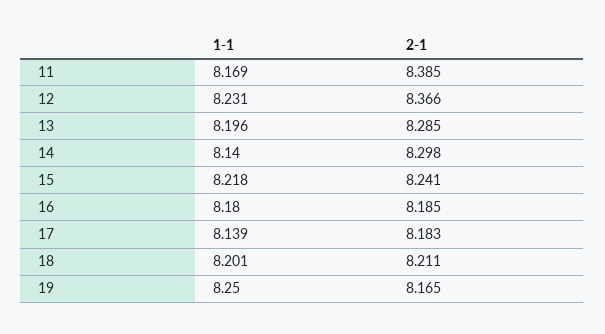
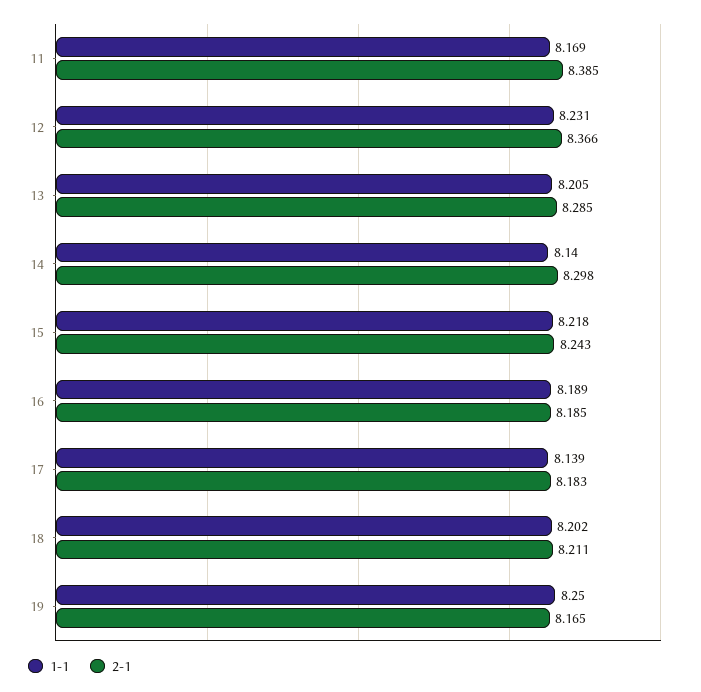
  {
    "1-1": {
      "11": 8.169,
      "12": 8.231,
-     "13": 8.196,
+     "13": 8.205,
      "14": 8.14,
      "15": 8.218,
-     "16": 8.18,
+     "16": 8.189,
      "17": 8.139,
-     "18": 8.201,
+     "18": 8.202,
      "19": 8.25
    },
    "2-1": {
      "11": 8.385,
      "12": 8.366,
      "13": 8.285,
      "14": 8.298,
-     "15": 8.241,
+     "15": 8.243,
      "16": 8.185,
      "17": 8.183,
      "18": 8.211,
      "19": 8.165
    }
  }

